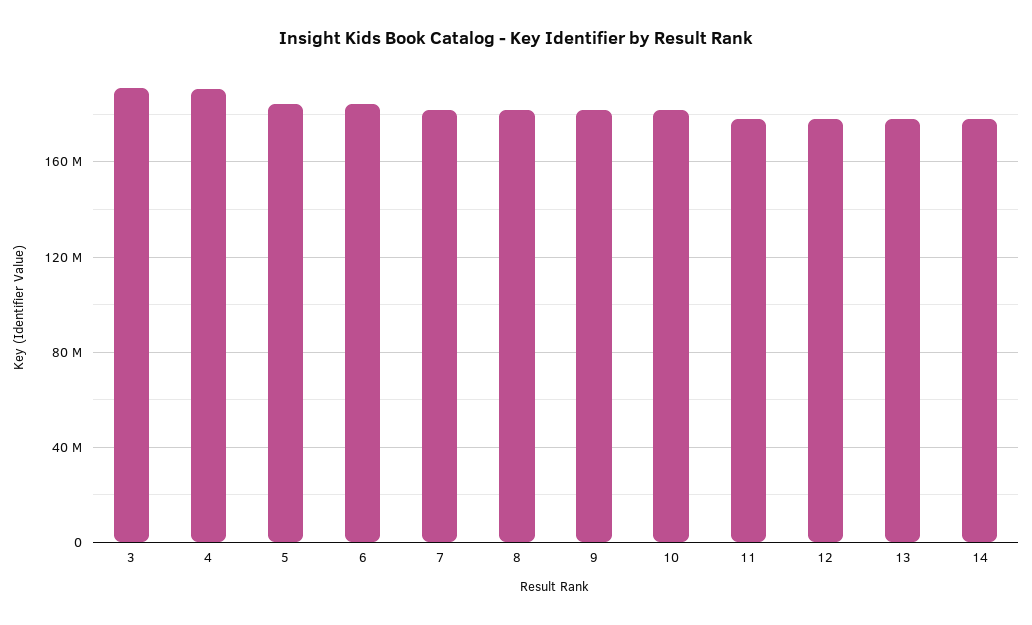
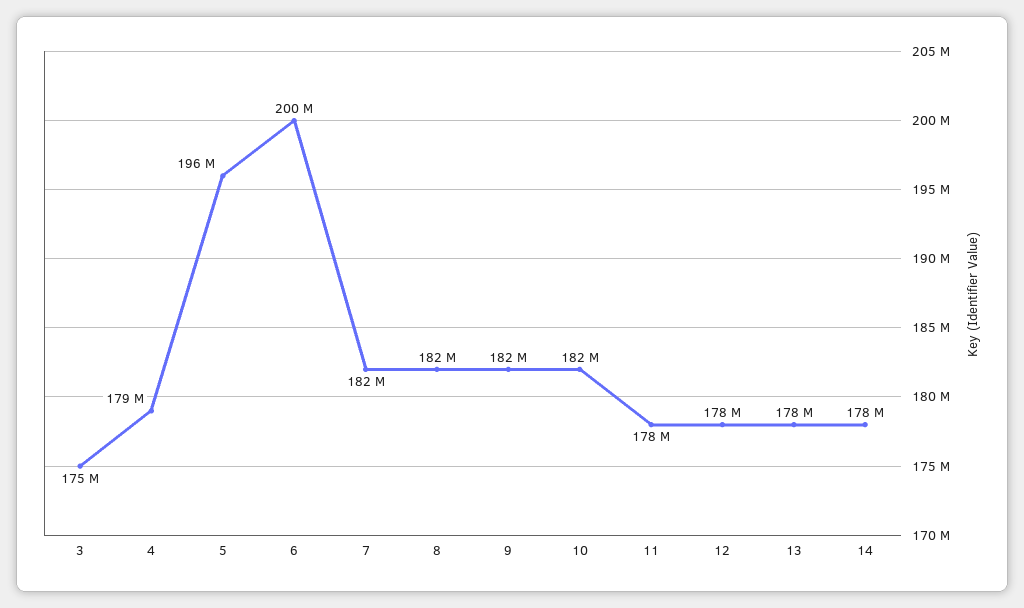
  {
-   "3": 190000000,
+   "3": 175000000,
-   "4": 190000000,
+   "4": 179000000,
-   "5": 185000000,
+   "5": 196000000,
-   "6": 185000000,
+   "6": 200000000,
    "7": 182000000,
    "8": 182000000,
    "9": 182000000,
    "10": 182000000,
    "11": 178000000,
    "12": 178000000,
    "13": 178000000,
    "14": 178000000
  }

